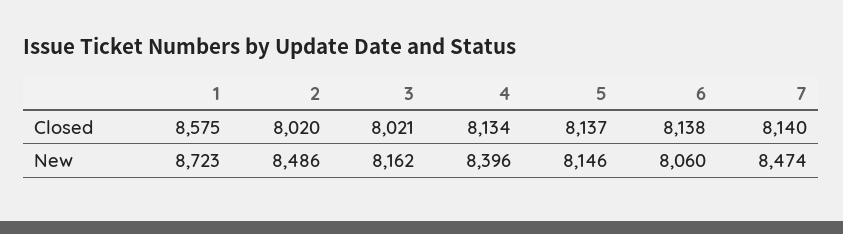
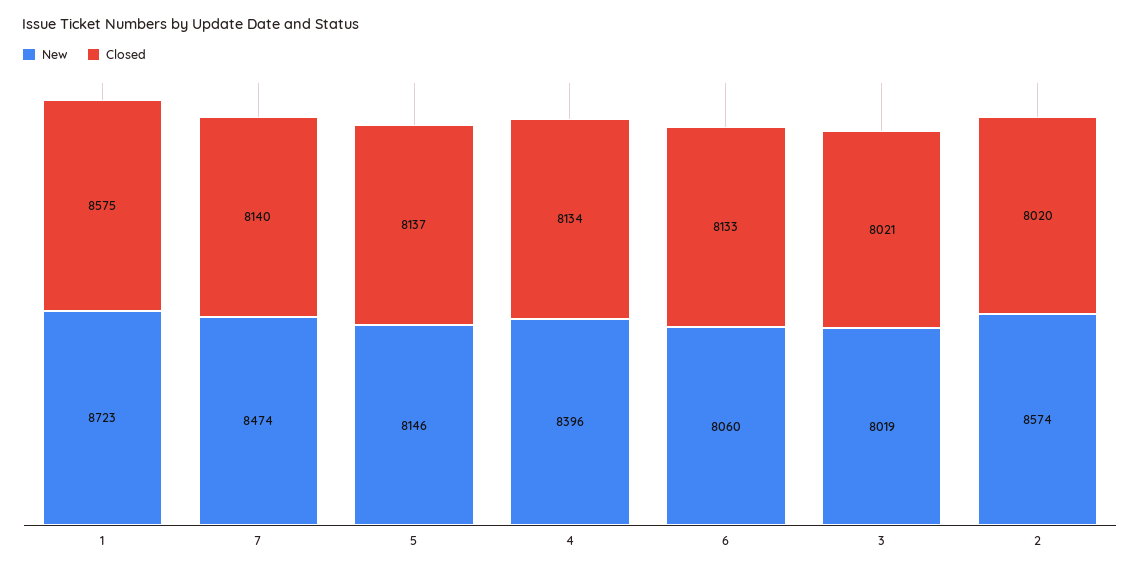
  {
    "Closed": {
      "1": 8575,
      "2": 8020,
      "3": 8021,
      "4": 8134,
      "5": 8137,
-     "6": 8138,
+     "6": 8133,
      "7": 8140
    },
    "New": {
      "1": 8723,
-     "2": 8486,
+     "2": 8574,
-     "3": 8162,
+     "3": 8019,
      "4": 8396,
      "5": 8146,
      "6": 8060,
      "7": 8474
    }
  }

